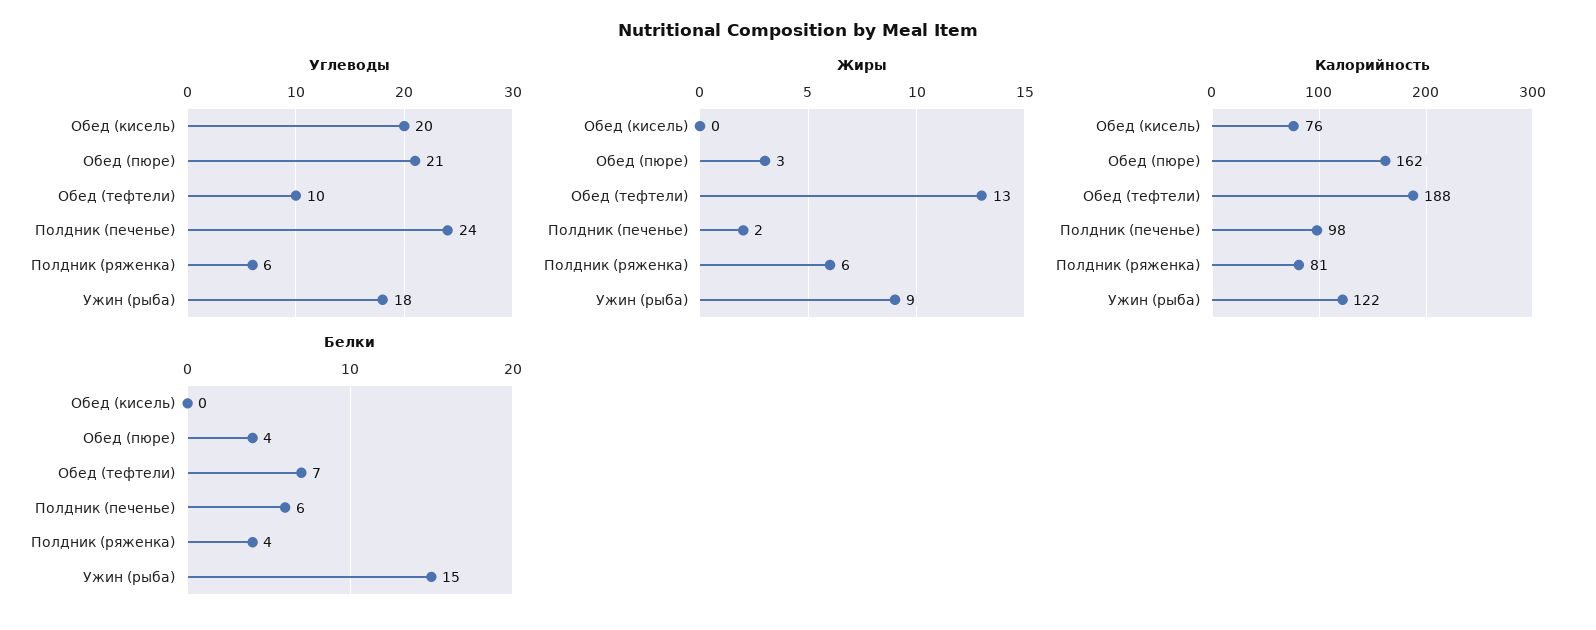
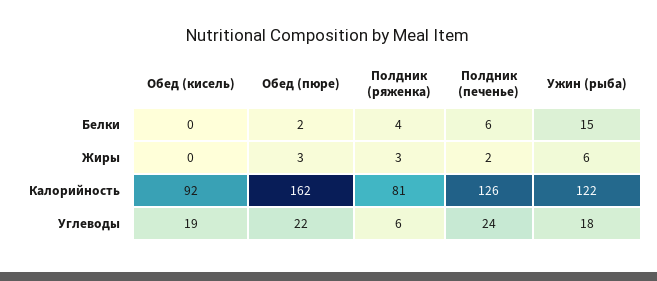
  {
    "Углеводы": {
-     "Обед (кисель)": 20,
+     "Обед (кисель)": 19,
-     "Обед (пюре)": 21,
+     "Обед (пюре)": 22,
-     "Обед (тефтели)": 10,
      "Полдник (печенье)": 24,
      "Полдник (ряженка)": 6,
      "Ужин (рыба)": 18
    },
    "Жиры": {
      "Обед (кисель)": 0,
      "Обед (пюре)": 3,
-     "Обед (тефтели)": 13,
      "Полдник (печенье)": 2,
-     "Полдник (ряженка)": 6,
+     "Полдник (ряженка)": 3,
-     "Ужин (рыба)": 9
+     "Ужин (рыба)": 6
    },
    "Калорийность": {
-     "Обед (кисель)": 76,
+     "Обед (кисель)": 92,
      "Обед (пюре)": 162,
-     "Обед (тефтели)": 188,
-     "Полдник (печенье)": 98,
+     "Полдник (печенье)": 126,
      "Полдник (ряженка)": 81,
      "Ужин (рыба)": 122
    },
    "Белки": {
      "Обед (кисель)": 0,
-     "Обед (пюре)": 4,
+     "Обед (пюре)": 2,
-     "Обед (тефтели)": 7,
      "Полдник (печенье)": 6,
      "Полдник (ряженка)": 4,
      "Ужин (рыба)": 15
    }
  }

